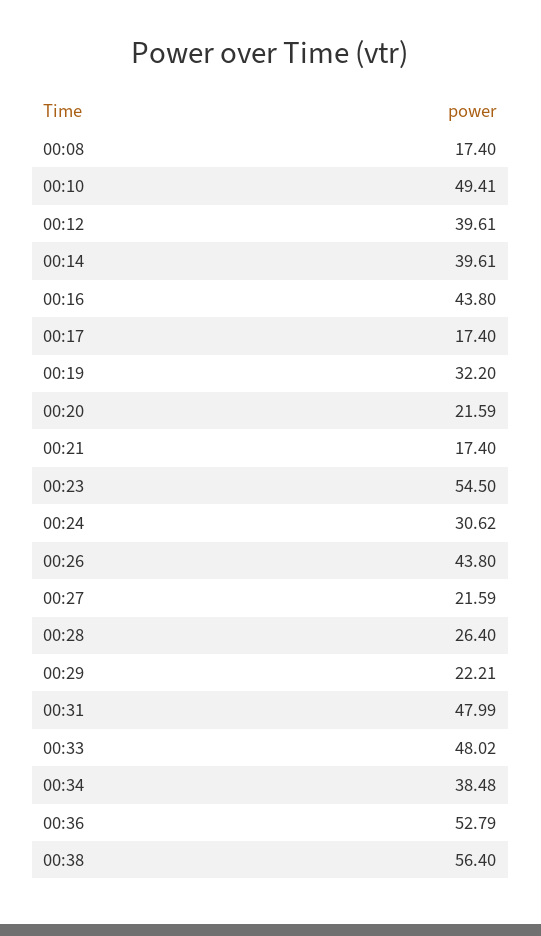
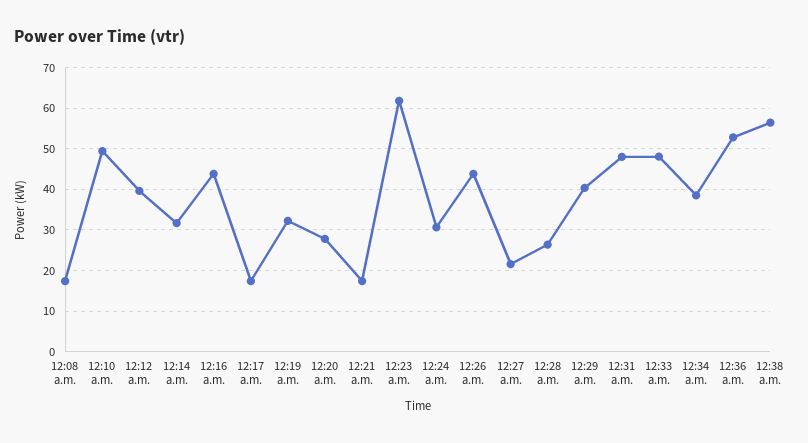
  {
    "00:08": 17.4,
    "00:10": 49.41,
    "00:12": 39.61,
-   "00:14": 39.61,
+   "00:14": 32,
    "00:16": 43.8,
    "00:17": 17.4,
    "00:19": 32.2,
-   "00:20": 21.59,
+   "00:20": 28,
    "00:21": 17.4,
-   "00:23": 54.5,
+   "00:23": 62,
    "00:24": 30.62,
    "00:26": 43.8,
    "00:27": 21.59,
    "00:28": 26.4,
-   "00:29": 22.21,
+   "00:29": 40,
    "00:31": 47.99,
    "00:33": 48.02,
    "00:34": 38.48,
    "00:36": 52.79,
    "00:38": 56.4
  }

